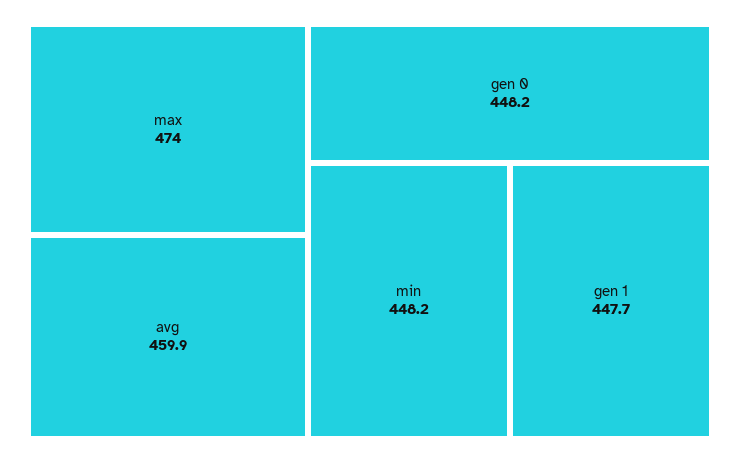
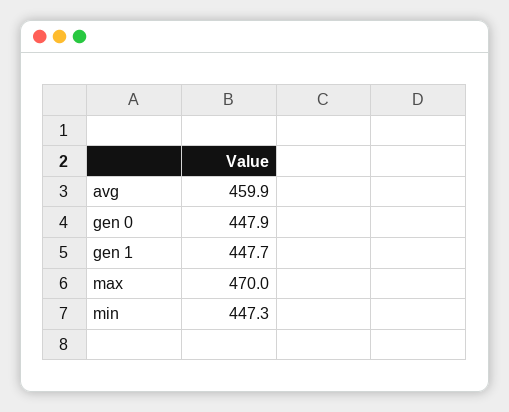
  {
-   "max": 474,
+   "max": 470,
    "avg": 459.9,
-   "gen 0": 448.2,
+   "gen 0": 447.9,
-   "min": 448.2,
+   "min": 447.3,
    "gen 1": 447.7
  }

